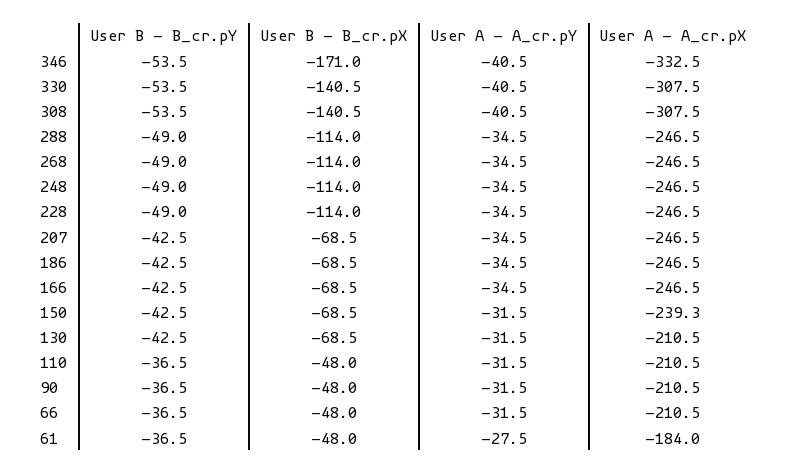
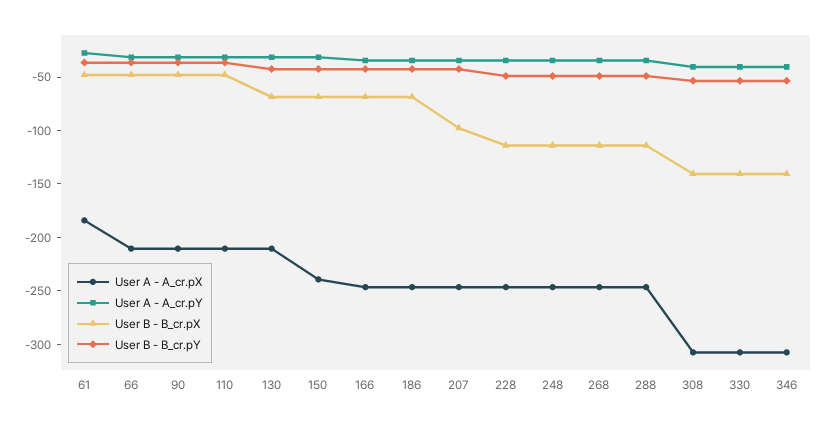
  {
    "User B - B_cr.pY": {
      "346": -53.5,
      "330": -53.5,
      "308": -53.5,
      "288": -49,
      "268": -49,
      "248": -49,
      "228": -49,
      "207": -42.5,
      "186": -42.5,
      "166": -42.5,
      "150": -42.5,
      "130": -42.5,
      "110": -36.5,
      "90": -36.5,
      "66": -36.5,
      "61": -36.5
    },
    "User B - B_cr.pX": {
-     "346": -171,
+     "346": -140,
      "330": -140.5,
      "308": -140.5,
      "288": -114,
      "268": -114,
      "248": -114,
      "228": -114,
-     "207": -68.5,
+     "207": -100,
      "186": -68.5,
      "166": -68.5,
      "150": -68.5,
      "130": -68.5,
      "110": -48,
      "90": -48,
      "66": -48,
      "61": -48
    },
    "User A - A_cr.pY": {
      "346": -40.5,
      "330": -40.5,
      "308": -40.5,
      "288": -34.5,
      "268": -34.5,
      "248": -34.5,
      "228": -34.5,
      "207": -34.5,
      "186": -34.5,
      "166": -34.5,
      "150": -31.5,
      "130": -31.5,
      "110": -31.5,
      "90": -31.5,
      "66": -31.5,
      "61": -27.5
    },
    "User A - A_cr.pX": {
-     "346": -332.5,
+     "346": -310,
      "330": -307.5,
      "308": -307.5,
      "288": -246.5,
      "268": -246.5,
      "248": -246.5,
      "228": -246.5,
      "207": -246.5,
      "186": -246.5,
      "166": -246.5,
      "150": -239.3,
      "130": -210.5,
      "110": -210.5,
      "90": -210.5,
      "66": -210.5,
      "61": -184
    }
  }

